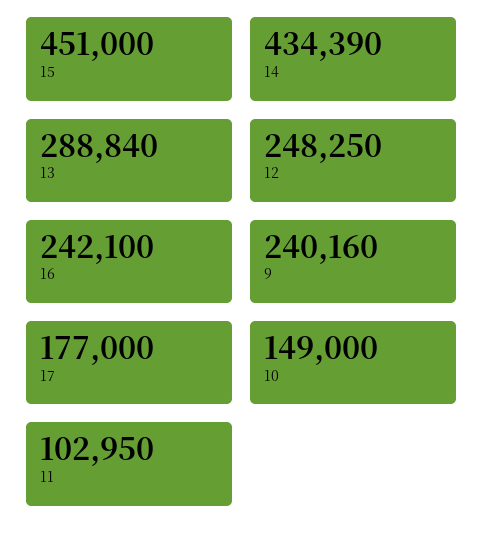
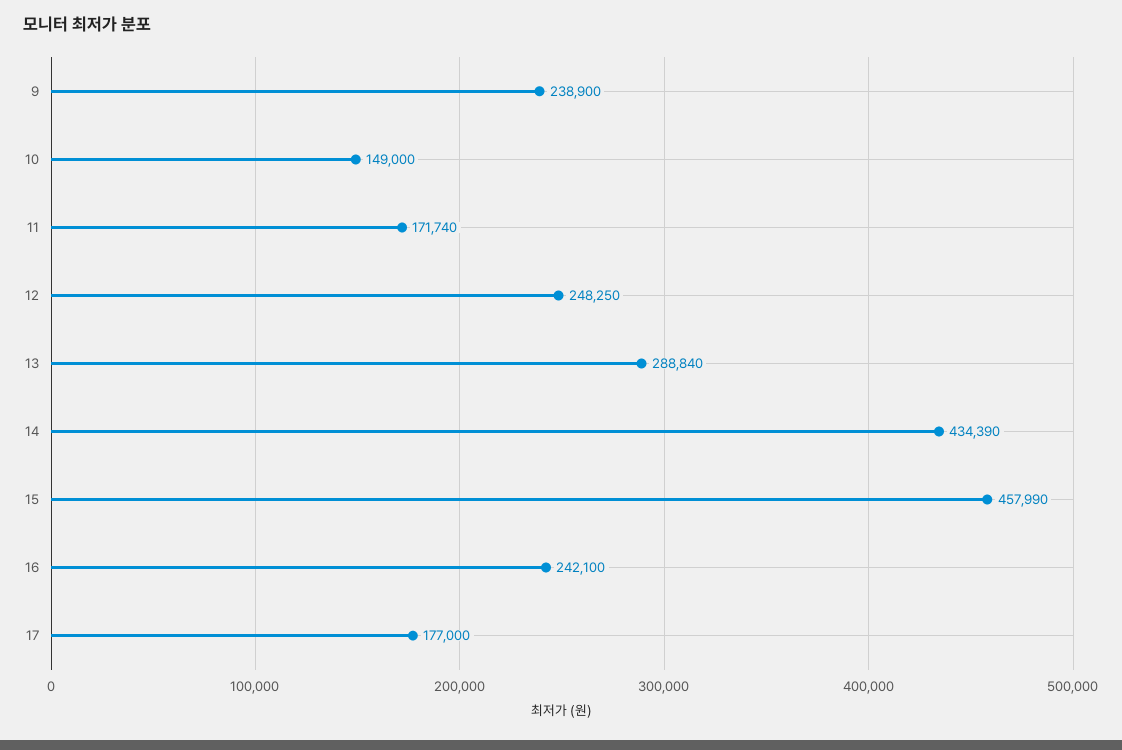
  {
-   "15": 451000,
+   "15": 457990,
    "14": 434390,
    "13": 288840,
    "12": 248250,
    "16": 242100,
-   "9": 240160,
+   "9": 238900,
    "17": 177000,
    "10": 149000,
-   "11": 102950
+   "11": 171740
  }

